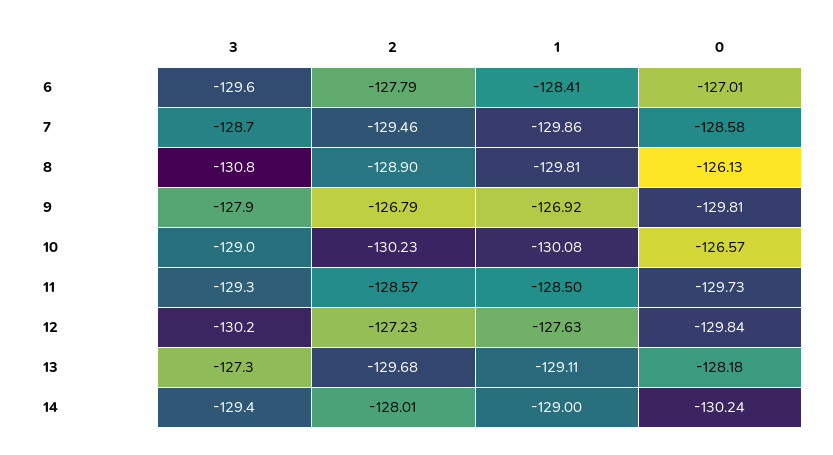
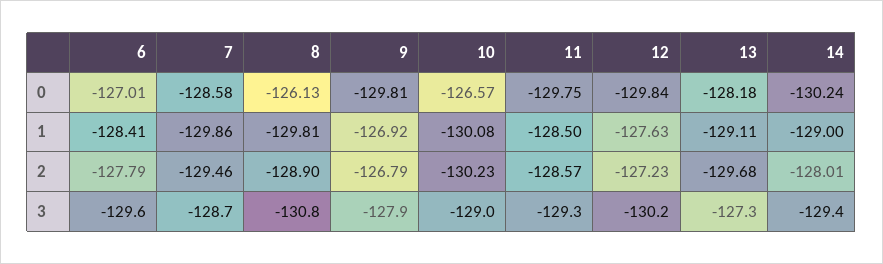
  {
    "3": {
      "6": -129.6,
      "7": -128.7,
      "8": -130.8,
      "9": -127.9,
      "10": -129,
      "11": -129.3,
      "12": -130.2,
      "13": -127.3,
      "14": -129.4
    },
    "2": {
      "6": -127.79,
      "7": -129.46,
      "8": -128.9,
      "9": -126.79,
      "10": -130.23,
      "11": -128.57,
      "12": -127.23,
      "13": -129.68,
      "14": -128.01
    },
    "1": {
      "6": -128.41,
      "7": -129.86,
      "8": -129.81,
      "9": -126.92,
      "10": -130.08,
      "11": -128.5,
      "12": -127.63,
      "13": -129.11,
      "14": -129
    },
    "0": {
      "6": -127.01,
      "7": -128.58,
      "8": -126.13,
      "9": -129.81,
      "10": -126.57,
-     "11": -129.73,
+     "11": -129.75,
      "12": -129.84,
      "13": -128.18,
      "14": -130.24
    }
  }

